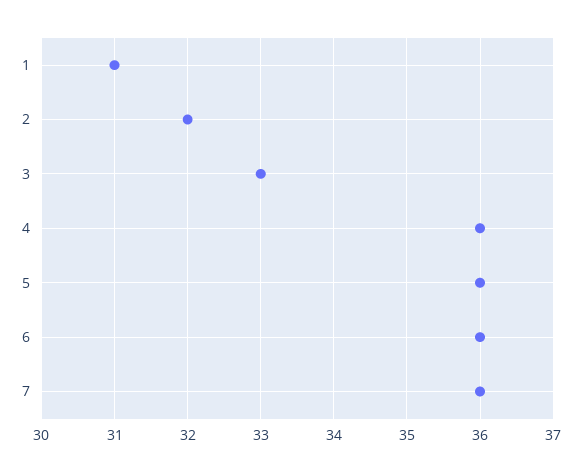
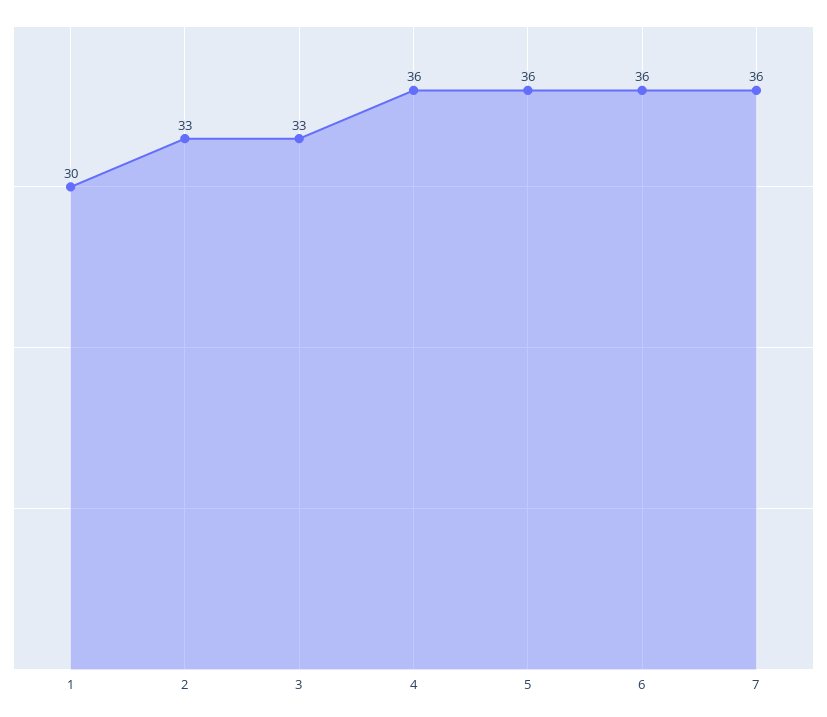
  {
-   "1": 31,
+   "1": 30,
-   "2": 32,
+   "2": 33,
    "3": 33,
    "4": 36,
    "5": 36,
    "6": 36,
    "7": 36
  }

